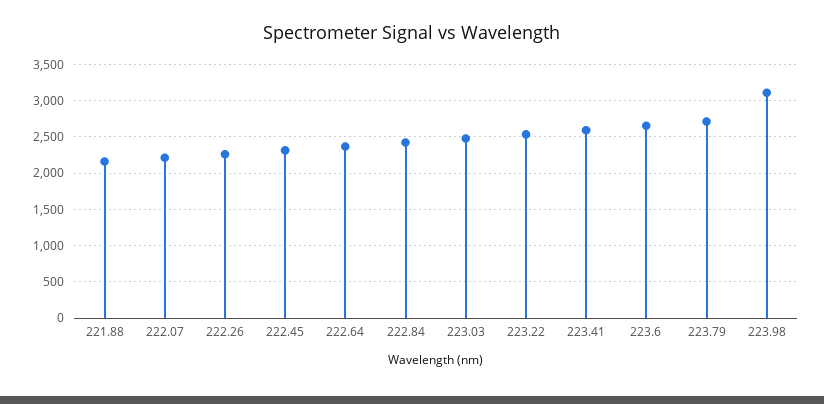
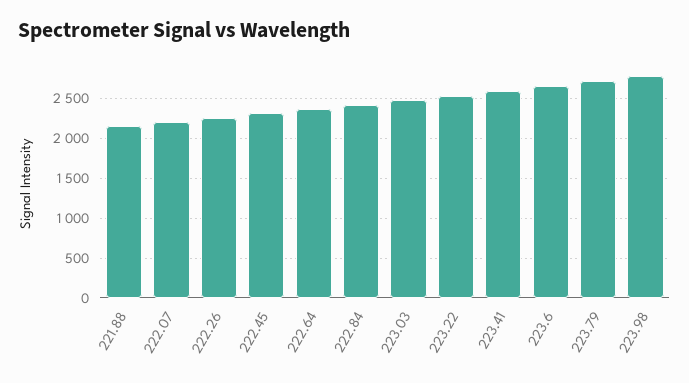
  {
    "221.88": 2200,
    "222.07": 2200,
    "222.26": 2300,
    "222.45": 2300,
    "222.64": 2400,
    "222.84": 2400,
    "223.03": 2500,
    "223.22": 2500,
    "223.41": 2600,
    "223.6": 2700,
    "223.79": 2700,
-   "223.98": 3100
+   "223.98": 2800
  }

